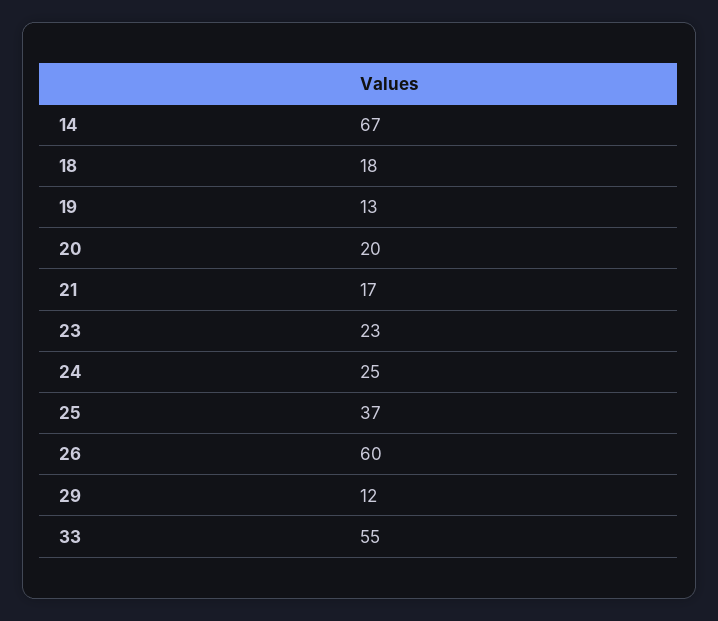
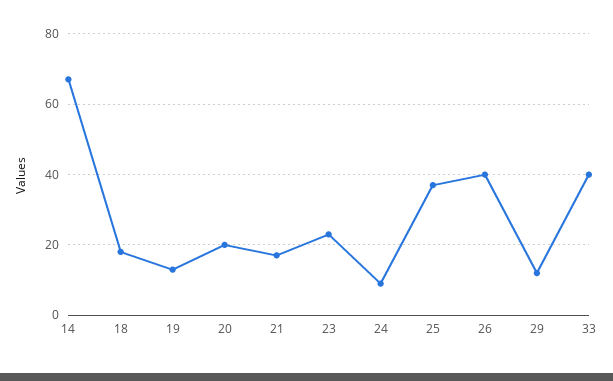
  {
    "14": 67,
    "18": 18,
    "19": 13,
    "20": 20,
    "21": 17,
    "23": 23,
-   "24": 25,
+   "24": 10,
    "25": 37,
-   "26": 60,
+   "26": 40,
    "29": 12,
-   "33": 55
+   "33": 40
  }

